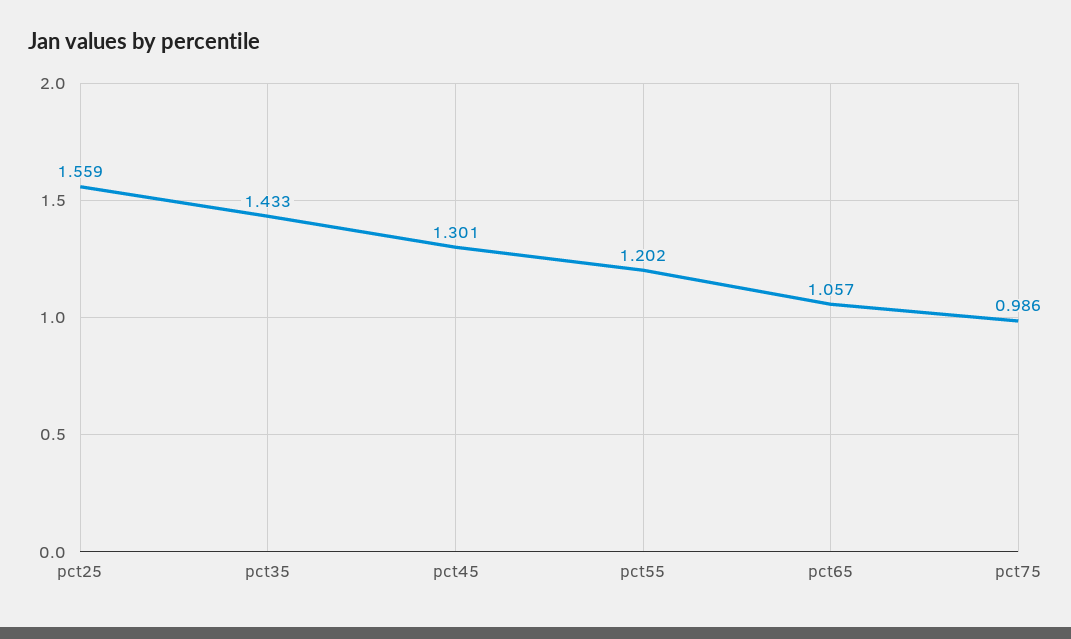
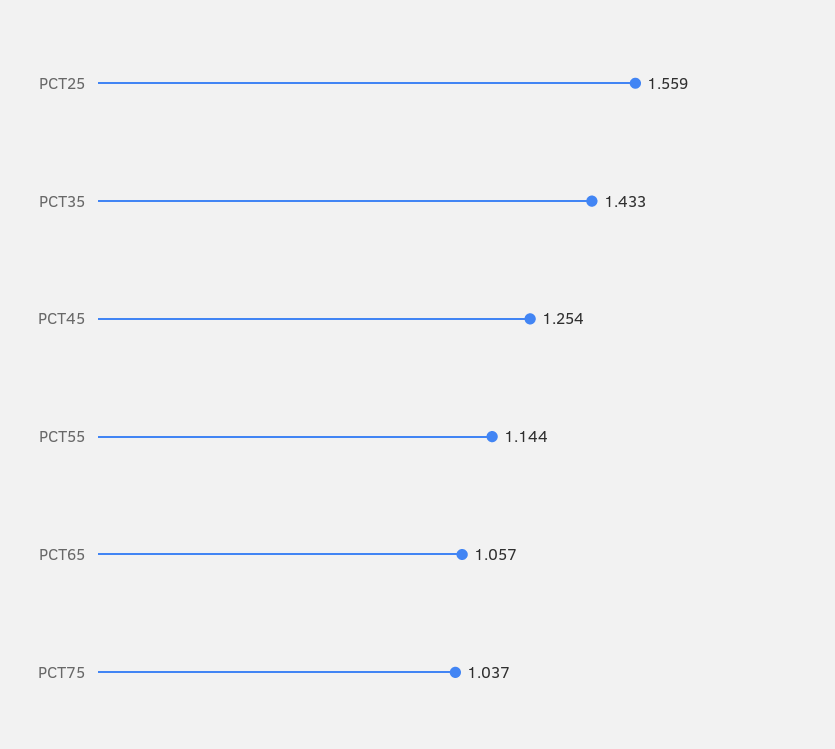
  {
    "pct25": 1.559,
    "pct35": 1.433,
-   "pct45": 1.301,
+   "pct45": 1.254,
-   "pct55": 1.202,
+   "pct55": 1.144,
    "pct65": 1.057,
-   "pct75": 0.986
+   "pct75": 1.037
  }

